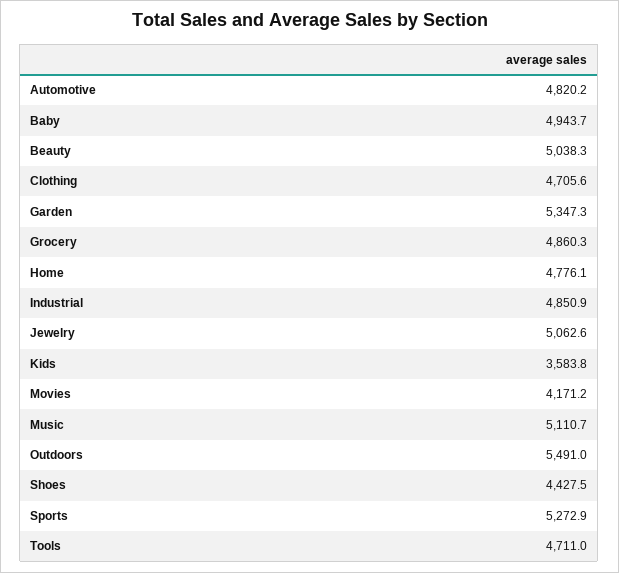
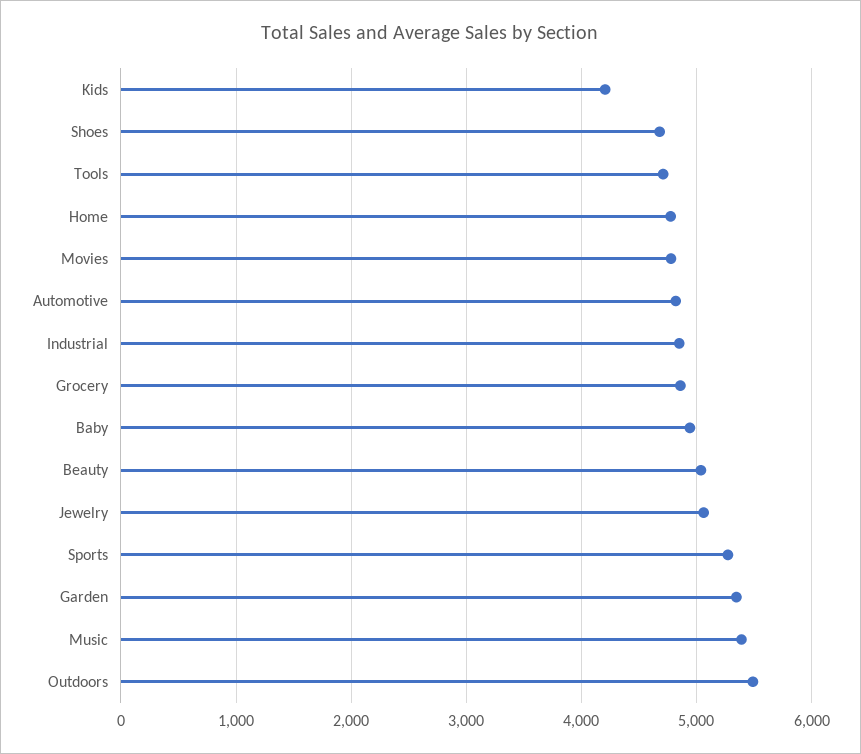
  {
    "Automotive": 4820.2,
    "Baby": 4943.7,
    "Beauty": 5038.3,
-   "Clothing": 4705.6,
    "Garden": 5347.3,
    "Grocery": 4860.3,
    "Home": 4776.1,
    "Industrial": 4850.9,
    "Jewelry": 5062.6,
-   "Kids": 3583.8,
+   "Kids": 4200,
-   "Movies": 4171.2,
+   "Movies": 4800,
-   "Music": 5110.7,
+   "Music": 5400,
    "Outdoors": 5491,
-   "Shoes": 4427.5,
+   "Shoes": 4700,
    "Sports": 5272.9,
    "Tools": 4711
  }

